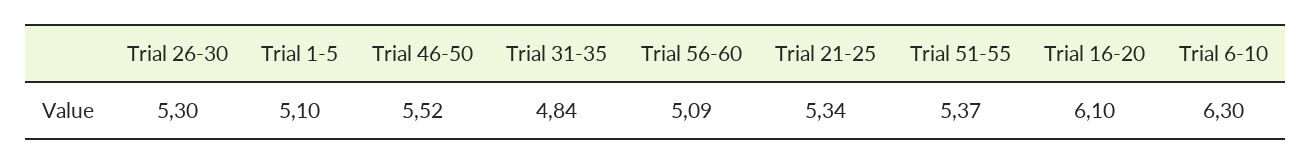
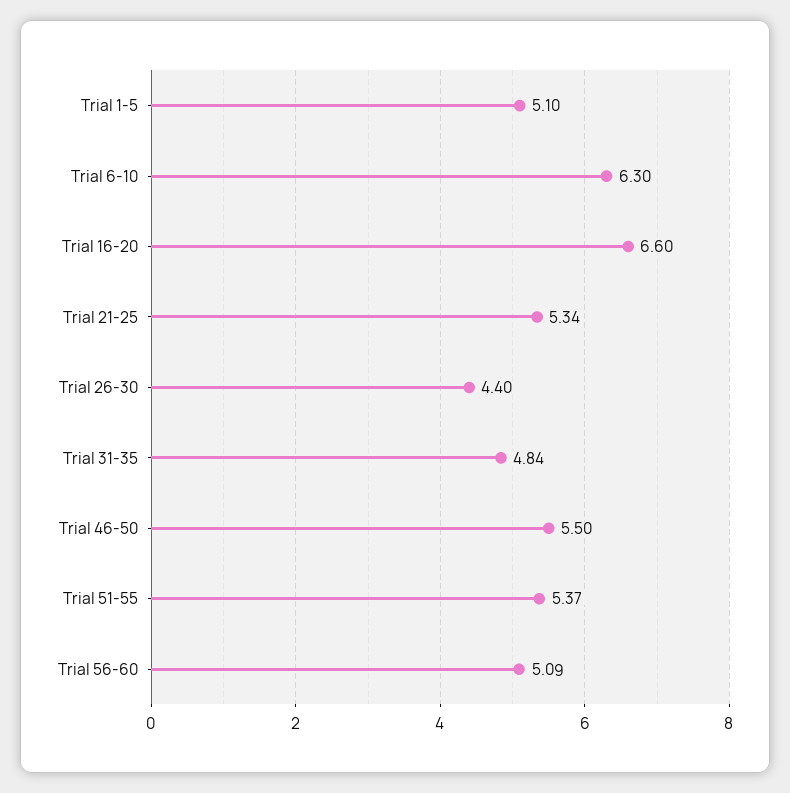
  {
-   "Trial 26-30": 5.3,
+   "Trial 26-30": 4.4,
    "Trial 1-5": 5.1,
-   "Trial 46-50": 5.52,
+   "Trial 46-50": 5.5,
    "Trial 31-35": 4.84,
    "Trial 56-60": 5.09,
    "Trial 21-25": 5.34,
    "Trial 51-55": 5.37,
-   "Trial 16-20": 6.1,
+   "Trial 16-20": 6.6,
    "Trial 6-10": 6.3
  }

